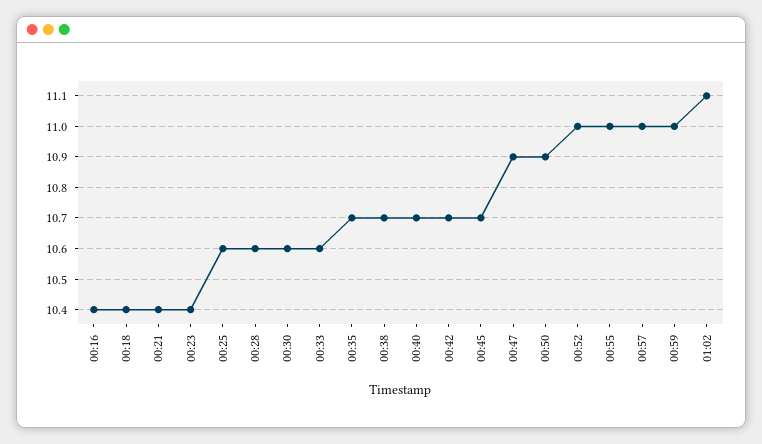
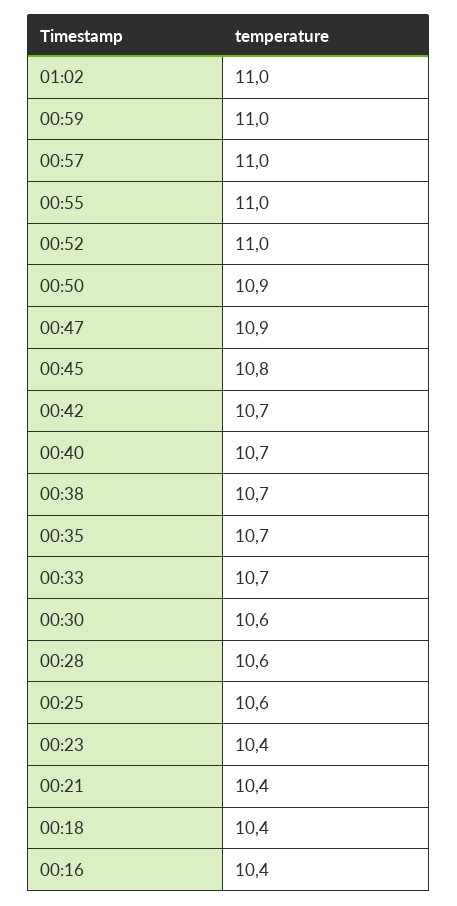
  {
    "00:16": 10.4,
    "00:18": 10.4,
    "00:21": 10.4,
    "00:23": 10.4,
    "00:25": 10.6,
    "00:28": 10.6,
    "00:30": 10.6,
-   "00:33": 10.6,
+   "00:33": 10.7,
    "00:35": 10.7,
    "00:38": 10.7,
    "00:40": 10.7,
    "00:42": 10.7,
-   "00:45": 10.7,
+   "00:45": 10.8,
    "00:47": 10.9,
    "00:50": 10.9,
    "00:52": 11,
    "00:55": 11,
    "00:57": 11,
    "00:59": 11,
-   "01:02": 11.1
+   "01:02": 11
  }

